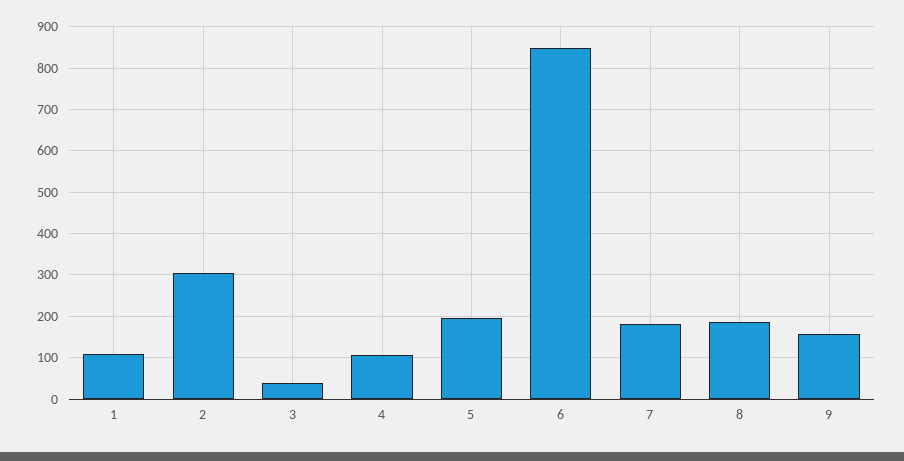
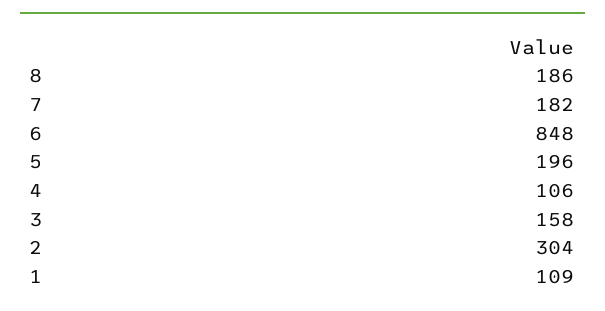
  {
    "1": 109,
    "2": 304,
-   "3": 40,
+   "3": 158,
    "4": 106,
    "5": 196,
    "6": 848,
    "7": 182,
-   "8": 186,
+   "8": 186
-   "9": 160
  }

